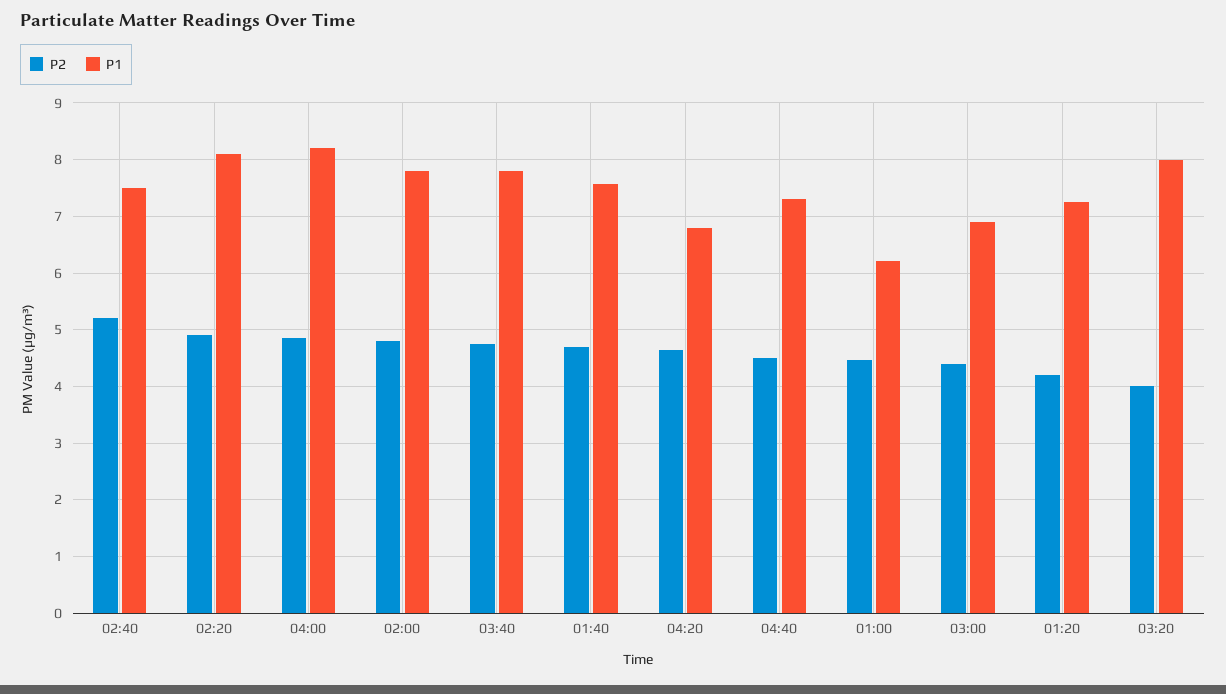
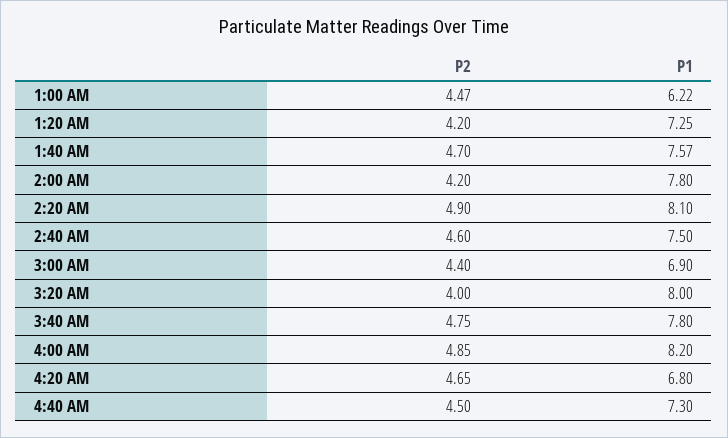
  {
    "P2": {
-     "02:40": 5.2,
+     "02:40": 4.6,
      "02:20": 4.9,
      "04:00": 4.85,
-     "02:00": 4.8,
+     "02:00": 4.2,
      "03:40": 4.75,
      "01:40": 4.7,
      "04:20": 4.65,
      "04:40": 4.5,
      "01:00": 4.47,
      "03:00": 4.4,
      "01:20": 4.2,
      "03:20": 4
    },
    "P1": {
      "02:40": 7.5,
      "02:20": 8.1,
      "04:00": 8.2,
      "02:00": 7.8,
      "03:40": 7.8,
      "01:40": 7.57,
      "04:20": 6.8,
      "04:40": 7.3,
      "01:00": 6.22,
      "03:00": 6.9,
      "01:20": 7.25,
      "03:20": 8
    }
  }

